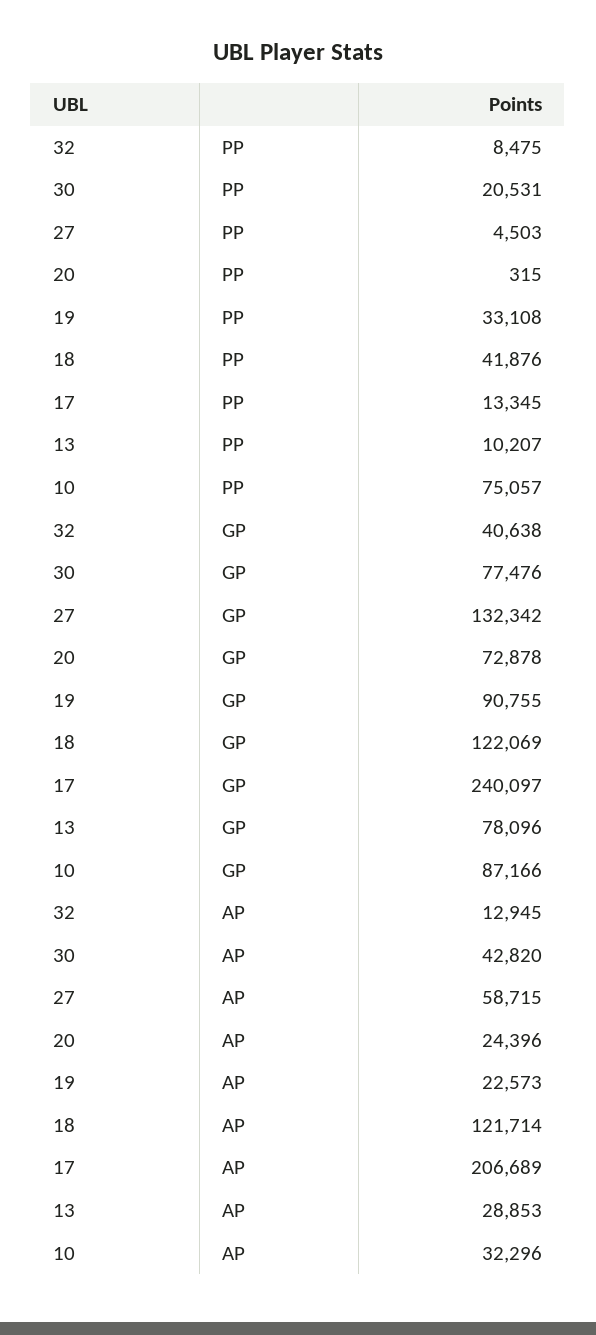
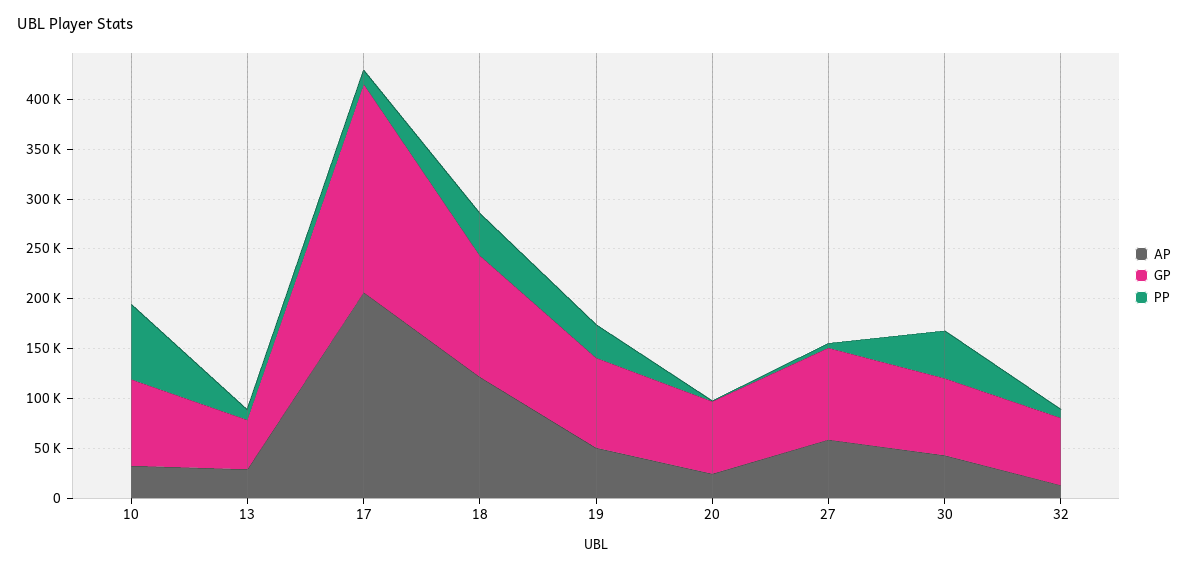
  {
    "PP": {
      "32": 8475,
-     "30": 20531,
+     "30": 50000,
      "27": 4503,
      "20": 315,
      "19": 33108,
      "18": 41876,
      "17": 13345,
      "13": 10207,
      "10": 75057
    },
    "GP": {
-     "32": 40638,
+     "32": 70000,
      "30": 77476,
-     "27": 132342,
+     "27": 90000,
      "20": 72878,
      "19": 90755,
      "18": 122069,
-     "17": 240097,
+     "17": 210000,
-     "13": 78096,
+     "13": 50000,
      "10": 87166
    },
    "AP": {
      "32": 12945,
      "30": 42820,
      "27": 58715,
      "20": 24396,
-     "19": 22573,
+     "19": 50000,
      "18": 121714,
      "17": 206689,
      "13": 28853,
      "10": 32296
    }
  }

